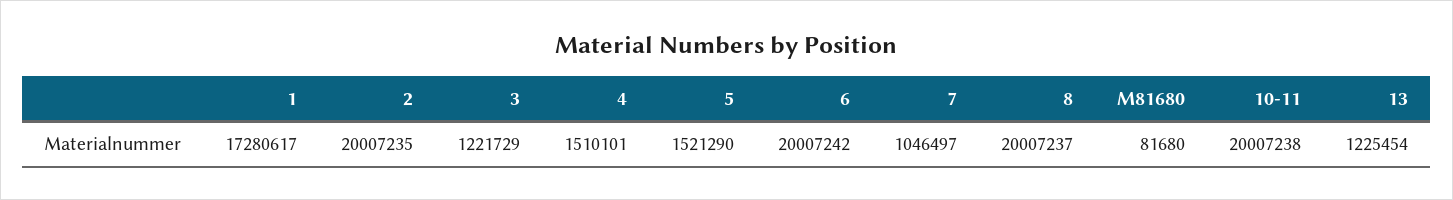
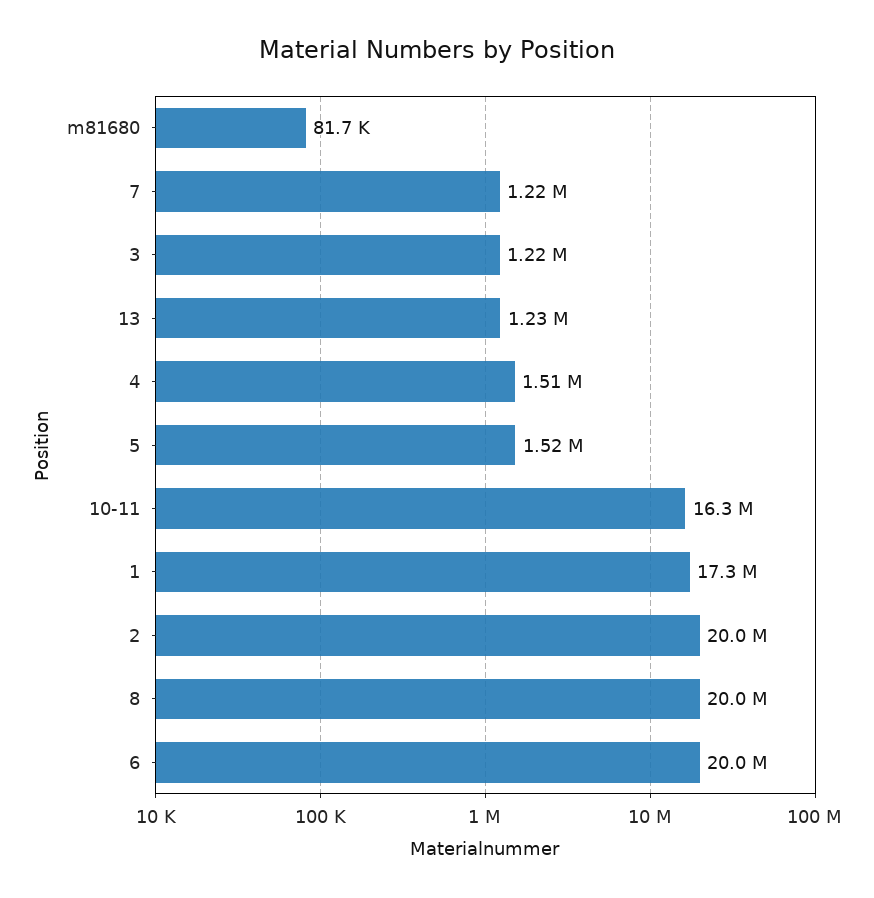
  {
    "1": 17280617,
    "2": 20007235,
    "3": 1221729,
    "4": 1510101,
    "5": 1521290,
    "6": 20007242,
-   "7": 1046497,
+   "7": 1220000,
    "8": 20007237,
    "M81680": 81680,
-   "10-11": 20007238,
+   "10-11": 16300000,
    "13": 1225454
  }

